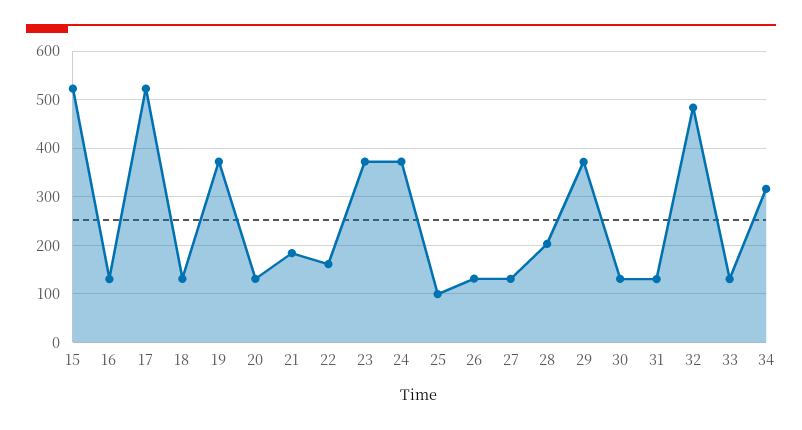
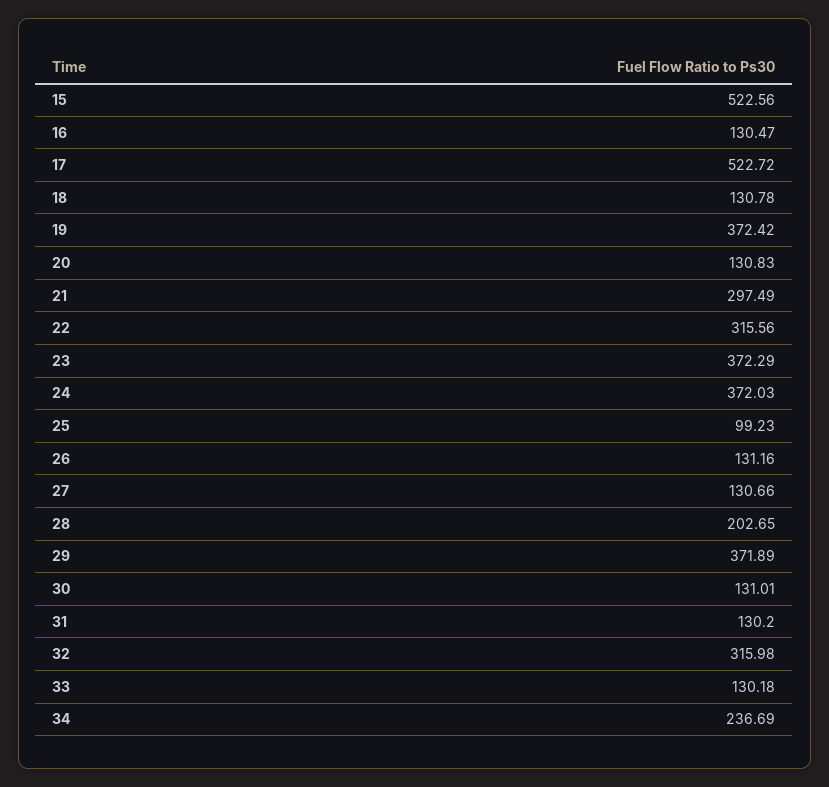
  {
    "15": 522.56,
    "16": 130.47,
    "17": 522.72,
    "18": 130.78,
    "19": 372.42,
    "20": 130.83,
-   "21": 180,
+   "21": 297.49,
-   "22": 160,
+   "22": 315.56,
    "23": 372.29,
    "24": 372.03,
    "25": 99.23,
    "26": 131.16,
    "27": 130.66,
    "28": 202.65,
    "29": 371.89,
    "30": 131.01,
    "31": 130.2,
-   "32": 480,
+   "32": 315.98,
    "33": 130.18,
-   "34": 320
+   "34": 236.69
  }

